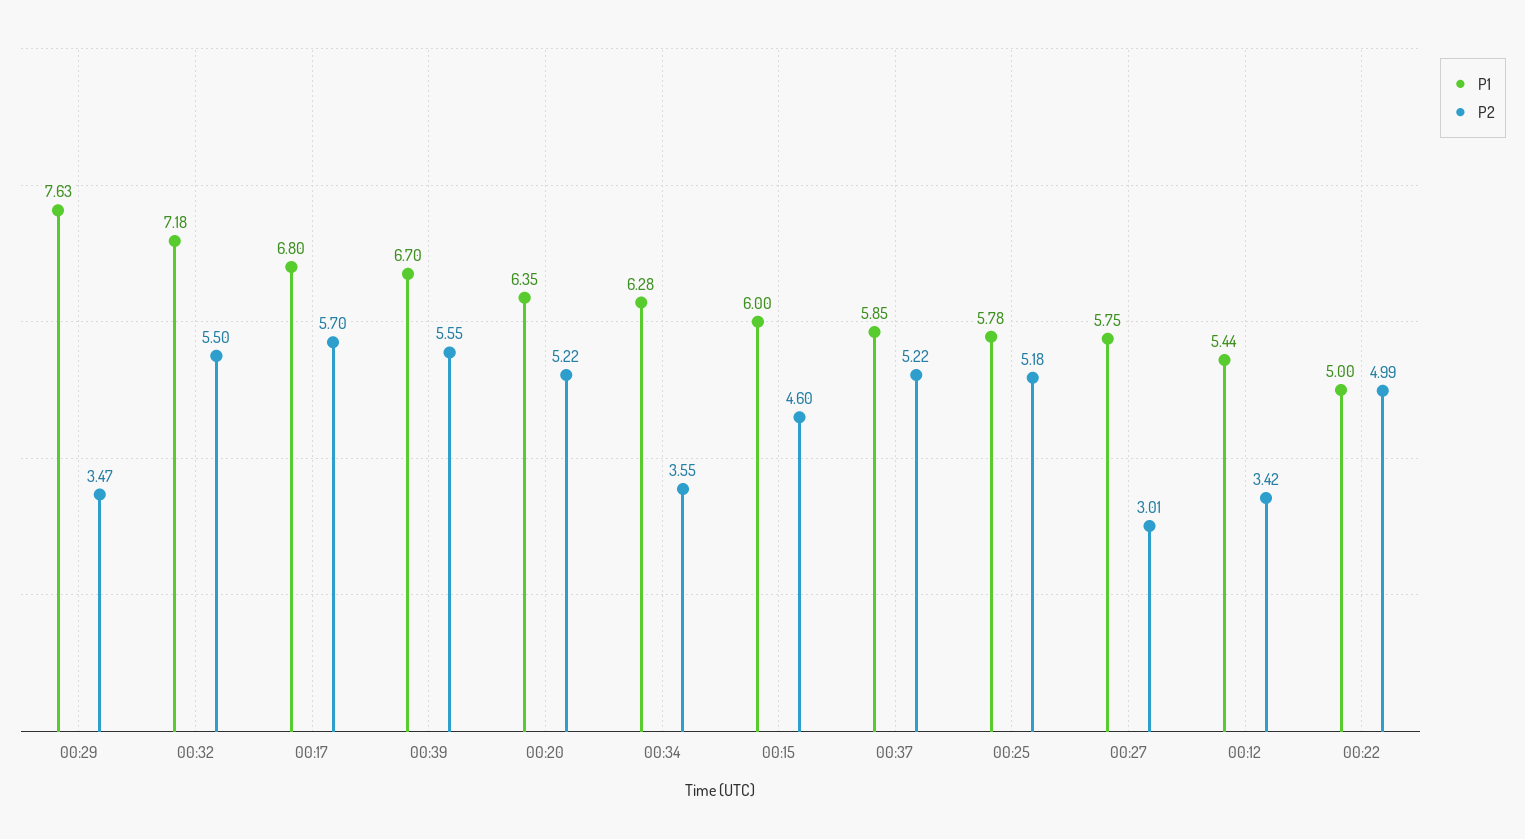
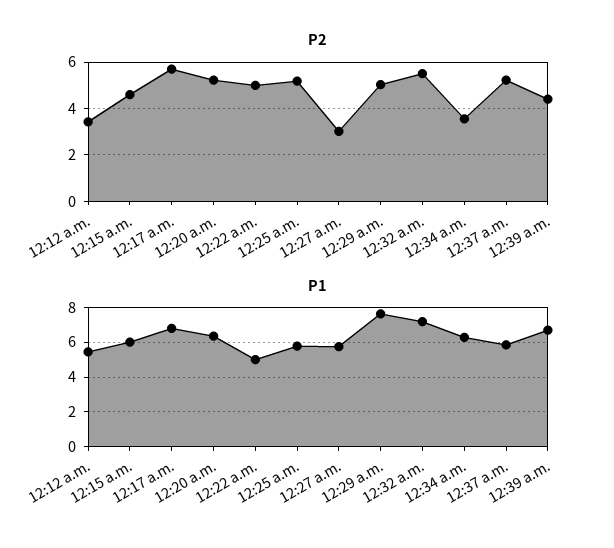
  {
    "P1": {
      "00:29": 7.63,
      "00:32": 7.18,
      "00:17": 6.8,
      "00:39": 6.7,
      "00:20": 6.35,
      "00:34": 6.28,
      "00:15": 6,
      "00:37": 5.85,
      "00:25": 5.78,
      "00:27": 5.75,
      "00:12": 5.44,
      "00:22": 5
    },
    "P2": {
-     "00:29": 3.47,
+     "00:29": 5,
      "00:32": 5.5,
      "00:17": 5.7,
-     "00:39": 5.55,
+     "00:39": 4.5,
      "00:20": 5.22,
      "00:34": 3.55,
      "00:15": 4.6,
      "00:37": 5.22,
      "00:25": 5.18,
      "00:27": 3.01,
      "00:12": 3.42,
      "00:22": 4.99
    }
  }

